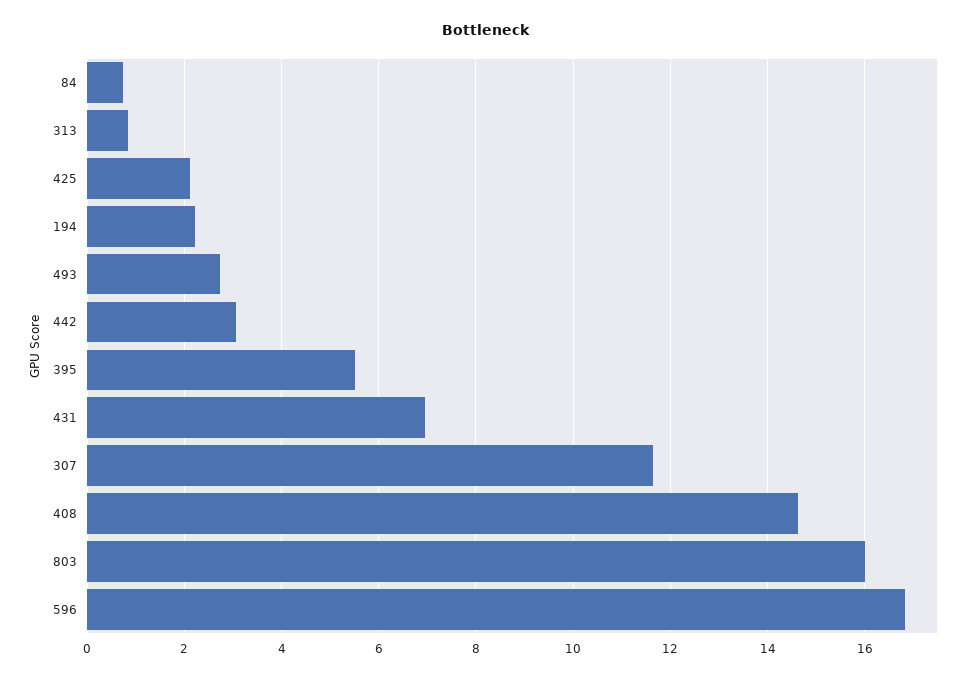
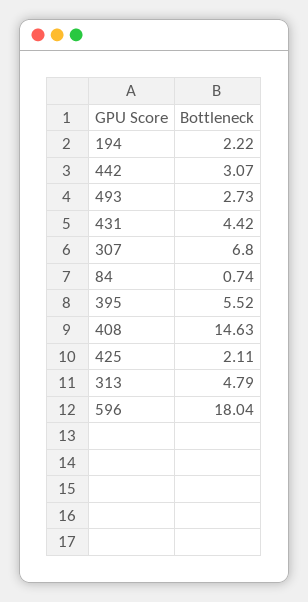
  {
    "84": 0.74,
-   "313": 0.8,
+   "313": 4.79,
    "425": 2.11,
    "194": 2.22,
    "493": 2.73,
    "442": 3.07,
    "395": 5.52,
-   "431": 7,
+   "431": 4.42,
-   "307": 11.6,
+   "307": 6.8,
    "408": 14.63,
-   "803": 16,
-   "596": 16.8
+   "596": 18.04
  }

